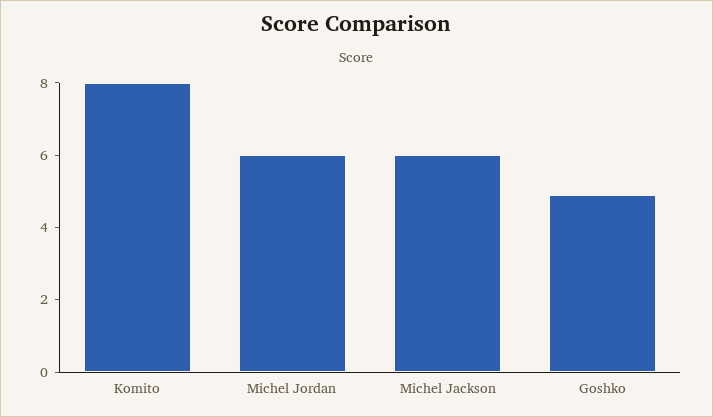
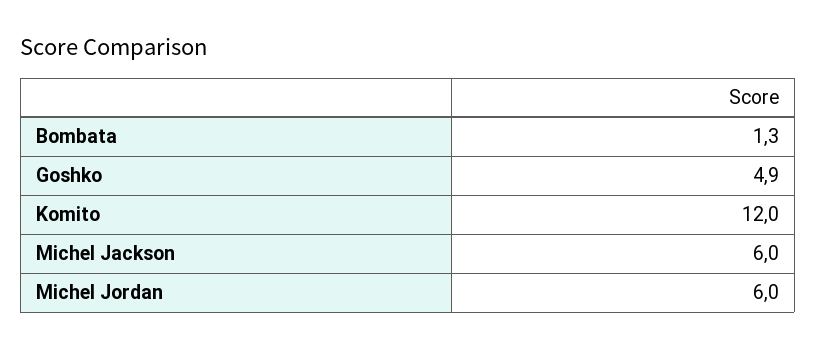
  {
-   "Komito": 8,
+   "Komito": 12,
    "Michel Jordan": 6,
    "Michel Jackson": 6,
-   "Goshko": 4.9
+   "Goshko": 4.9,
+   "Bombata": 1.3
  }

